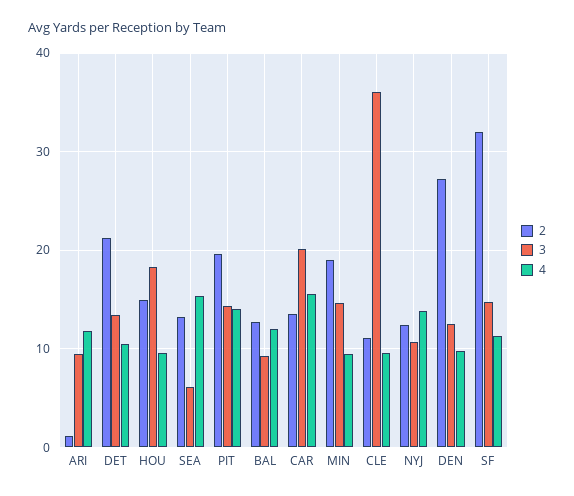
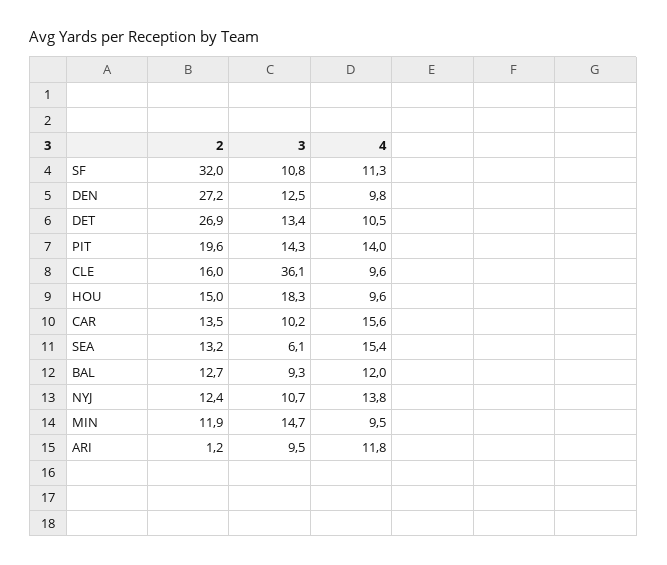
  {
    "2": {
      "ARI": 1.2,
-     "DET": 21,
+     "DET": 26.9,
      "HOU": 15,
      "SEA": 13.2,
      "PIT": 19.6,
      "BAL": 12.7,
      "CAR": 13.5,
-     "MIN": 19,
+     "MIN": 11.9,
-     "CLE": 11,
+     "CLE": 16,
      "NYJ": 12.4,
      "DEN": 27.2,
      "SF": 32
    },
    "3": {
      "ARI": 9.5,
      "DET": 13.4,
      "HOU": 18.3,
      "SEA": 6.1,
      "PIT": 14.3,
      "BAL": 9.3,
-     "CAR": 20,
+     "CAR": 10.2,
      "MIN": 14.7,
      "CLE": 36.1,
      "NYJ": 10.7,
      "DEN": 12.5,
-     "SF": 15
+     "SF": 10.8
    },
    "4": {
      "ARI": 11.8,
      "DET": 10.5,
      "HOU": 9.6,
      "SEA": 15.4,
      "PIT": 14,
      "BAL": 12,
      "CAR": 15.6,
      "MIN": 9.5,
      "CLE": 9.6,
      "NYJ": 13.8,
      "DEN": 9.8,
      "SF": 11.3
    }
  }

